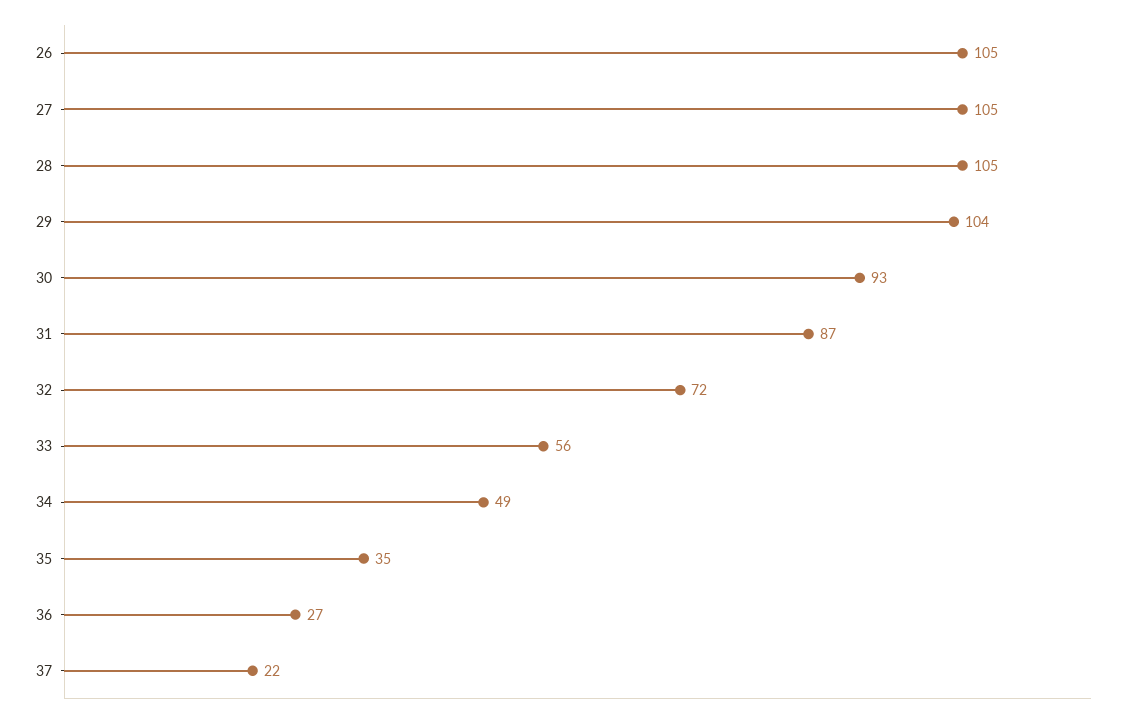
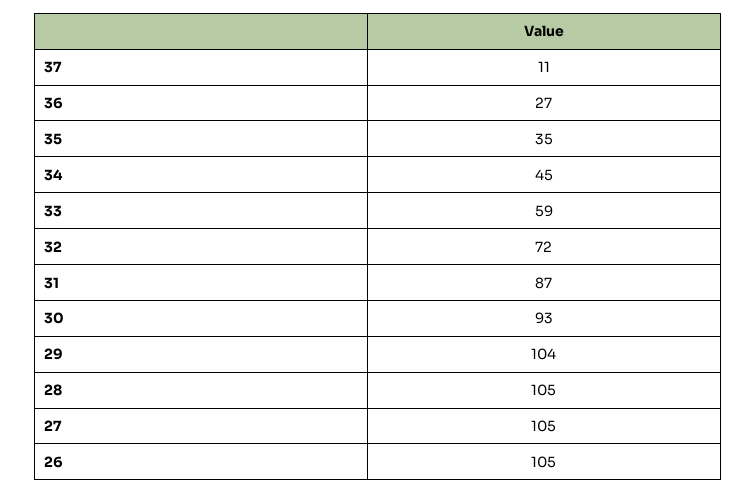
  {
    "26": 105,
    "27": 105,
    "28": 105,
    "29": 104,
    "30": 93,
    "31": 87,
    "32": 72,
-   "33": 56,
+   "33": 59,
-   "34": 49,
+   "34": 45,
    "35": 35,
    "36": 27,
-   "37": 22
+   "37": 11
  }

